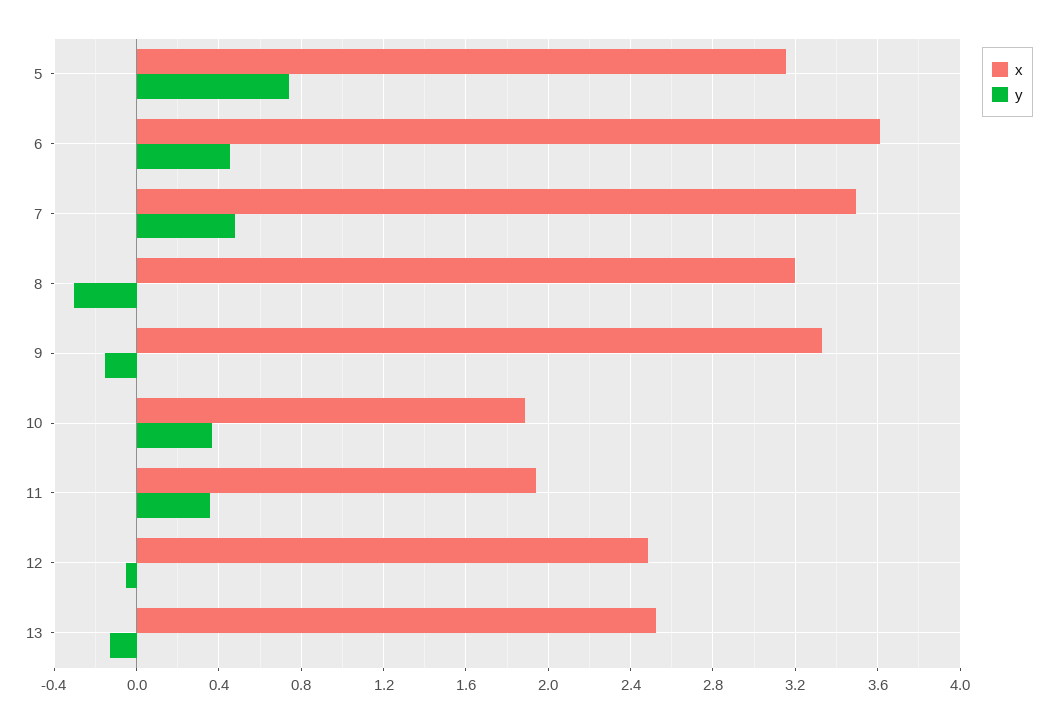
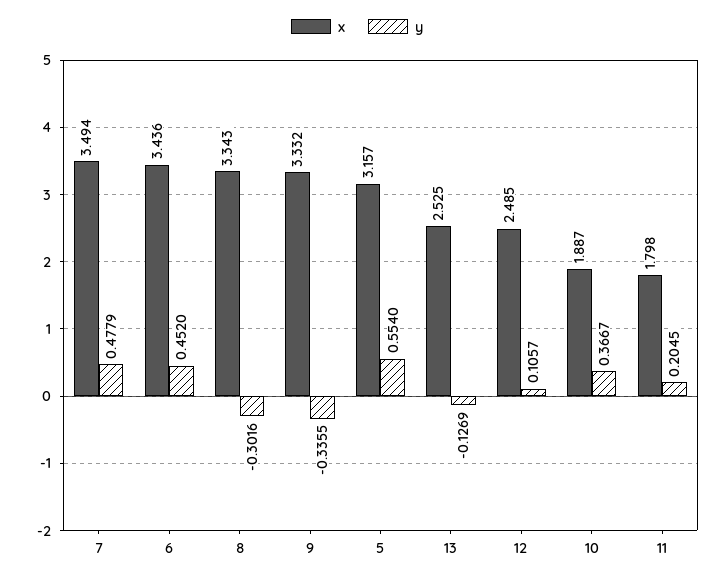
  {
    "x": {
      "5": 3.157,
-     "6": 3.6,
+     "6": 3.436,
      "7": 3.494,
-     "8": 3.2,
+     "8": 3.343,
      "9": 3.332,
      "10": 1.887,
-     "11": 1.95,
+     "11": 1.798,
      "12": 2.485,
      "13": 2.525
    },
    "y": {
-     "5": 0.75,
+     "5": 0.554,
      "6": 0.452,
      "7": 0.4779,
      "8": -0.3016,
-     "9": -0.15,
+     "9": -0.3355,
      "10": 0.3667,
-     "11": 0.35,
+     "11": 0.2045,
-     "12": -0.05,
+     "12": 0.1057,
      "13": -0.1269
    }
  }

